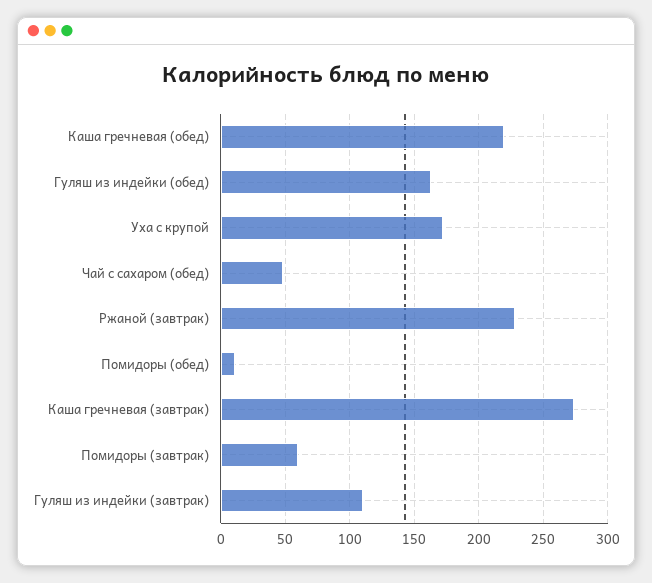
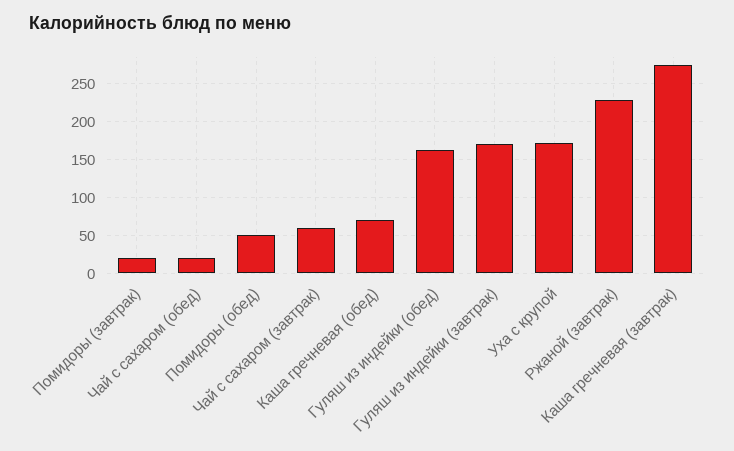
  {
-   "Каша гречневая (обед)": 220,
+   "Каша гречневая (обед)": 70,
    "Гуляш из индейки (обед)": 165,
    "Уха с крупой": 170,
-   "Чай с сахаром (обед)": 50,
+   "Чай с сахаром (обед)": 20,
    "Ржаной (завтрак)": 230,
-   "Помидоры (обед)": 10,
+   "Помидоры (обед)": 50,
    "Каша гречневая (завтрак)": 275,
-   "Помидоры (завтрак)": 60,
+   "Помидоры (завтрак)": 20,
-   "Гуляш из индейки (завтрак)": 110
+   "Гуляш из индейки (завтрак)": 170,
+   "Чай с сахаром (завтрак)": 60
  }

